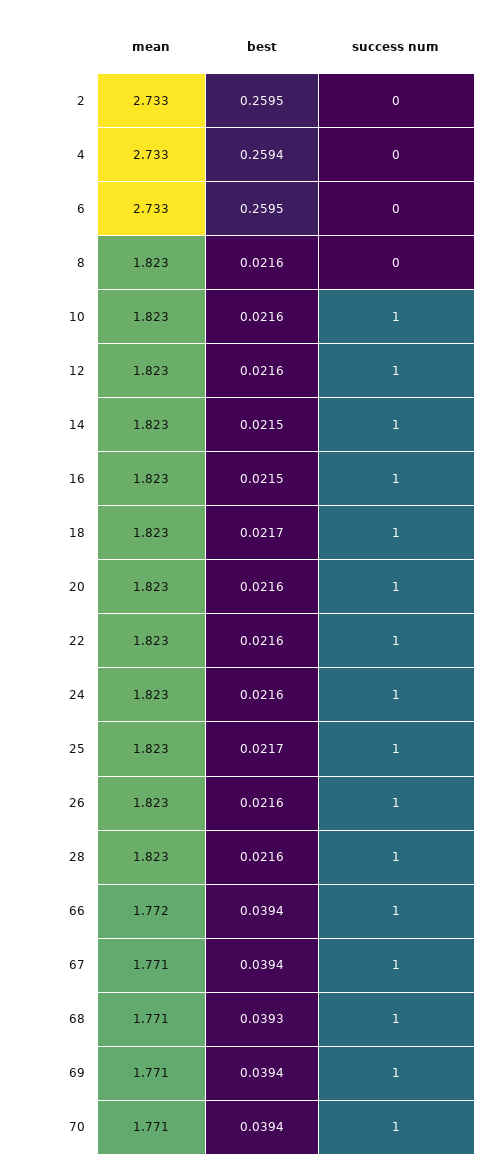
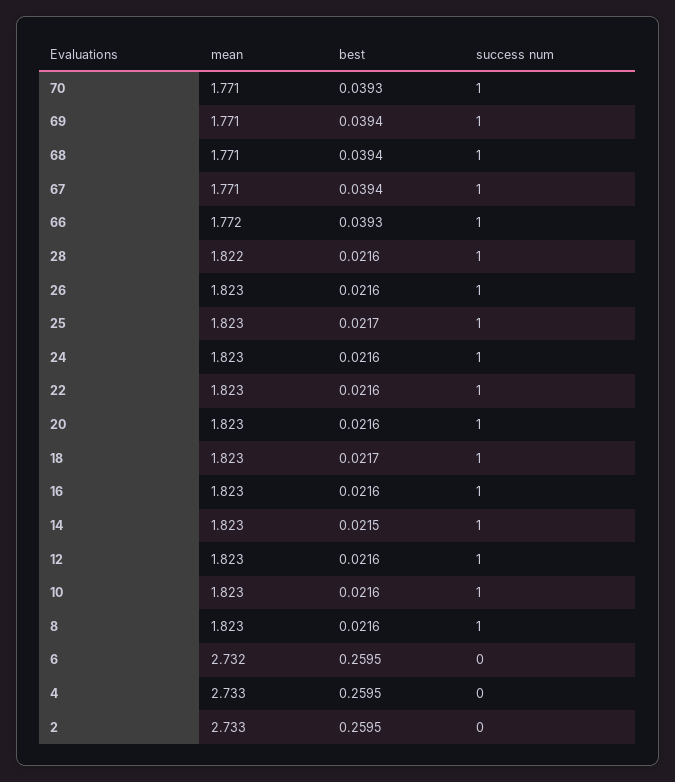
  {
    "mean": {
      "2": 2.733,
      "4": 2.733,
-     "6": 2.733,
+     "6": 2.732,
      "8": 1.823,
      "10": 1.823,
      "12": 1.823,
      "14": 1.823,
      "16": 1.823,
      "18": 1.823,
      "20": 1.823,
      "22": 1.823,
      "24": 1.823,
      "25": 1.823,
      "26": 1.823,
-     "28": 1.823,
+     "28": 1.822,
      "66": 1.772,
      "67": 1.771,
      "68": 1.771,
      "69": 1.771,
      "70": 1.771
    },
    "best": {
      "2": 0.2595,
-     "4": 0.2594,
+     "4": 0.2595,
      "6": 0.2595,
      "8": 0.0216,
      "10": 0.0216,
      "12": 0.0216,
      "14": 0.0215,
-     "16": 0.0215,
+     "16": 0.0216,
      "18": 0.0217,
      "20": 0.0216,
      "22": 0.0216,
      "24": 0.0216,
      "25": 0.0217,
      "26": 0.0216,
      "28": 0.0216,
-     "66": 0.0394,
+     "66": 0.0393,
      "67": 0.0394,
-     "68": 0.0393,
+     "68": 0.0394,
      "69": 0.0394,
-     "70": 0.0394
+     "70": 0.0393
    },
    "success num": {
      "2": 0,
      "4": 0,
      "6": 0,
-     "8": 0,
+     "8": 1,
      "10": 1,
      "12": 1,
      "14": 1,
      "16": 1,
      "18": 1,
      "20": 1,
      "22": 1,
      "24": 1,
      "25": 1,
      "26": 1,
      "28": 1,
      "66": 1,
      "67": 1,
      "68": 1,
      "69": 1,
      "70": 1
    }
  }

